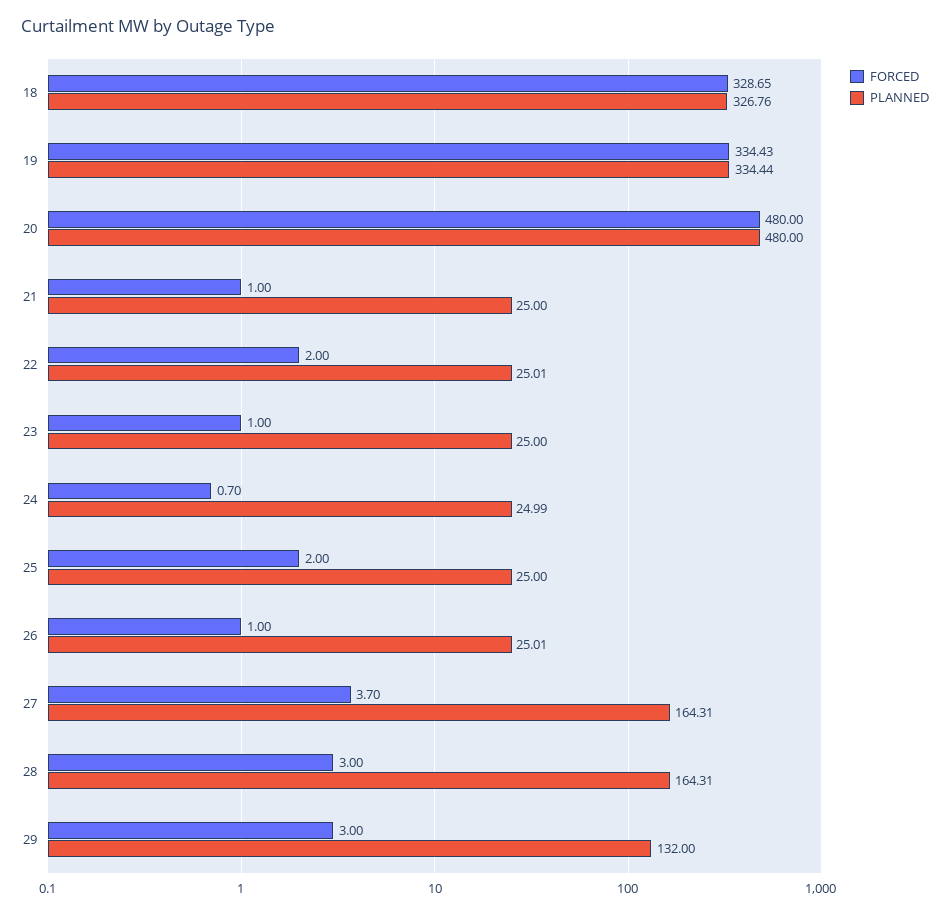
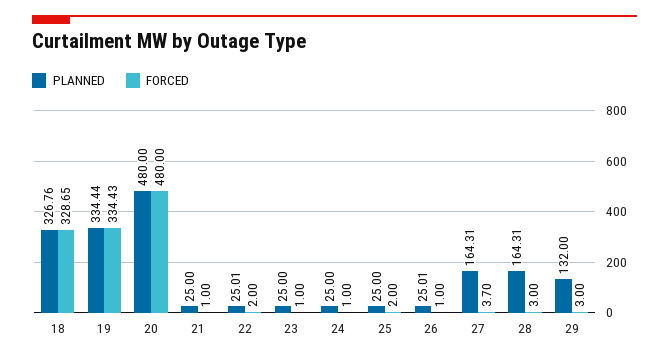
  {
    "FORCED": {
      "18": 328.65,
      "19": 334.43,
      "20": 480,
      "21": 1,
      "22": 2,
      "23": 1,
-     "24": 0.7,
+     "24": 1,
      "25": 2,
      "26": 1,
      "27": 3.7,
      "28": 3,
      "29": 3
    },
    "PLANNED": {
      "18": 326.76,
      "19": 334.44,
      "20": 480,
      "21": 25,
      "22": 25.01,
      "23": 25,
-     "24": 24.99,
+     "24": 25,
      "25": 25,
      "26": 25.01,
      "27": 164.31,
      "28": 164.31,
      "29": 132
    }
  }

